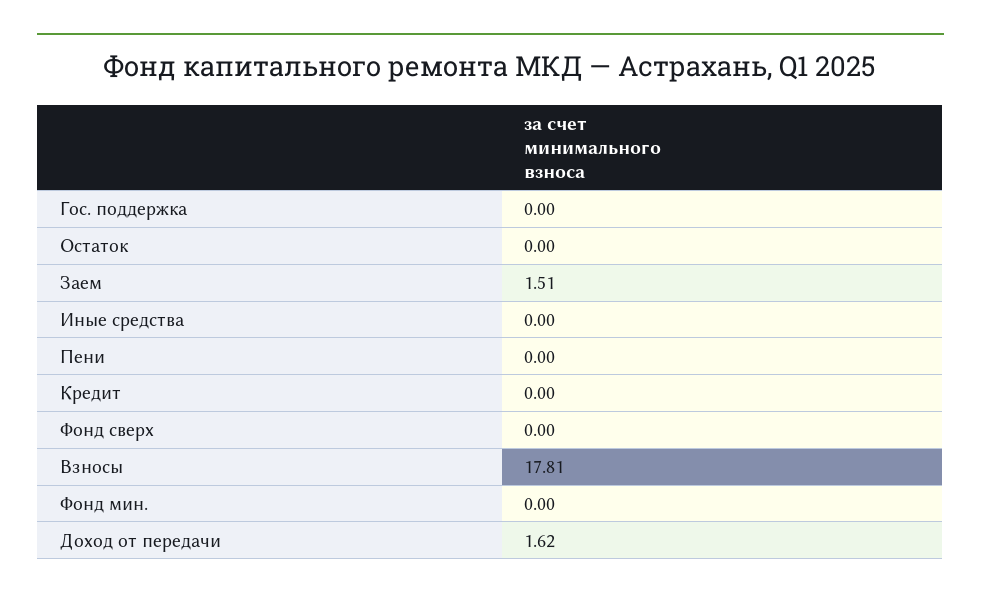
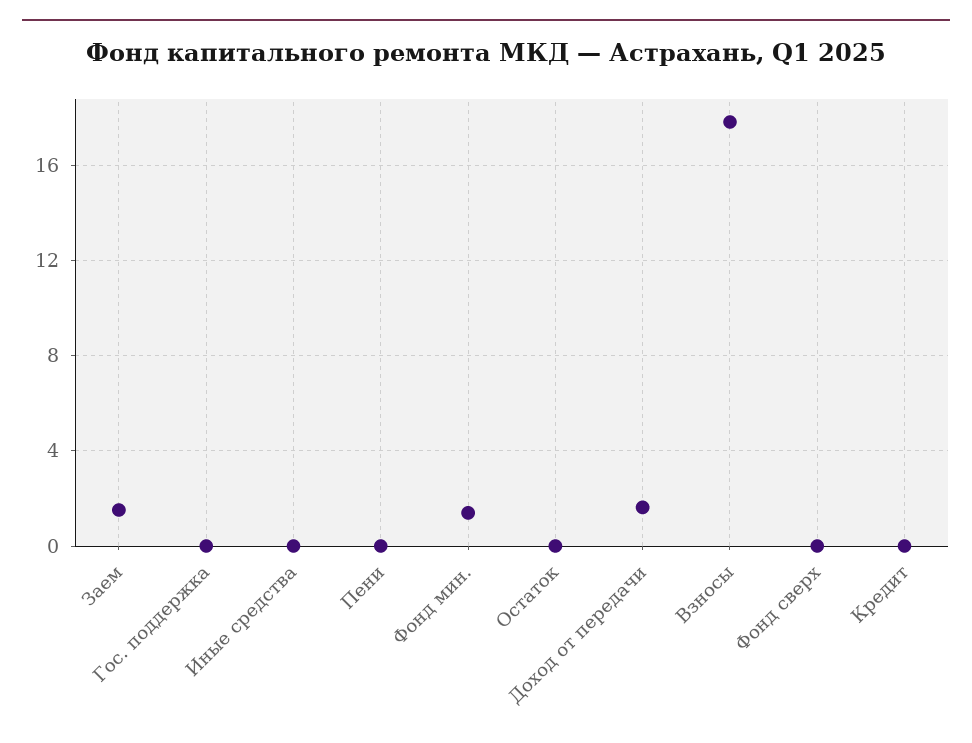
  {
    "Гос. поддержка": 0,
    "Остаток": 0,
    "Заем": 1.51,
    "Иные средства": 0,
    "Пени": 0,
    "Кредит": 0,
    "Фонд сверх": 0,
    "Взносы": 17.81,
-   "Фонд мин.": 0,
+   "Фонд мин.": 1.5,
    "Доход от передачи": 1.62
  }

